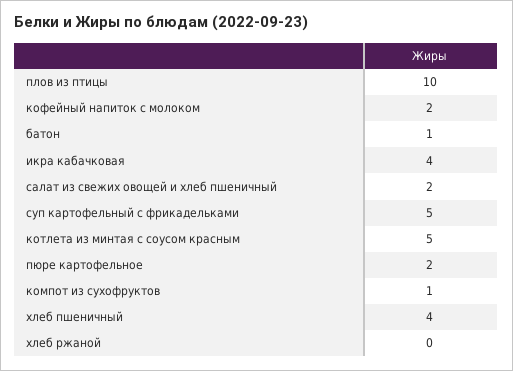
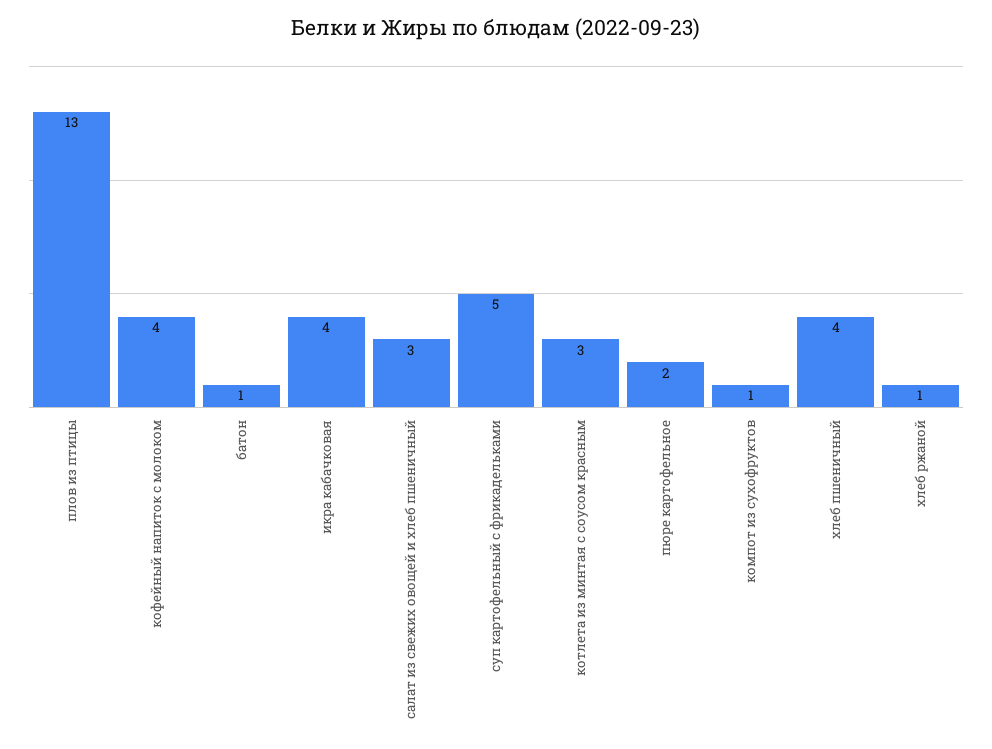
  {
-   "плов из птицы": 10,
+   "плов из птицы": 13,
-   "кофейный напиток с молоком": 2,
+   "кофейный напиток с молоком": 4,
    "батон": 1,
    "икра кабачковая": 4,
-   "салат из свежих овощей и хлеб пшеничный": 2,
+   "салат из свежих овощей и хлеб пшеничный": 3,
    "суп картофельный с фрикадельками": 5,
-   "котлета из минтая с соусом красным": 5,
+   "котлета из минтая с соусом красным": 3,
    "пюре картофельное": 2,
    "компот из сухофруктов": 1,
    "хлеб пшеничный": 4,
-   "хлеб ржаной": 0
+   "хлеб ржаной": 1
  }

